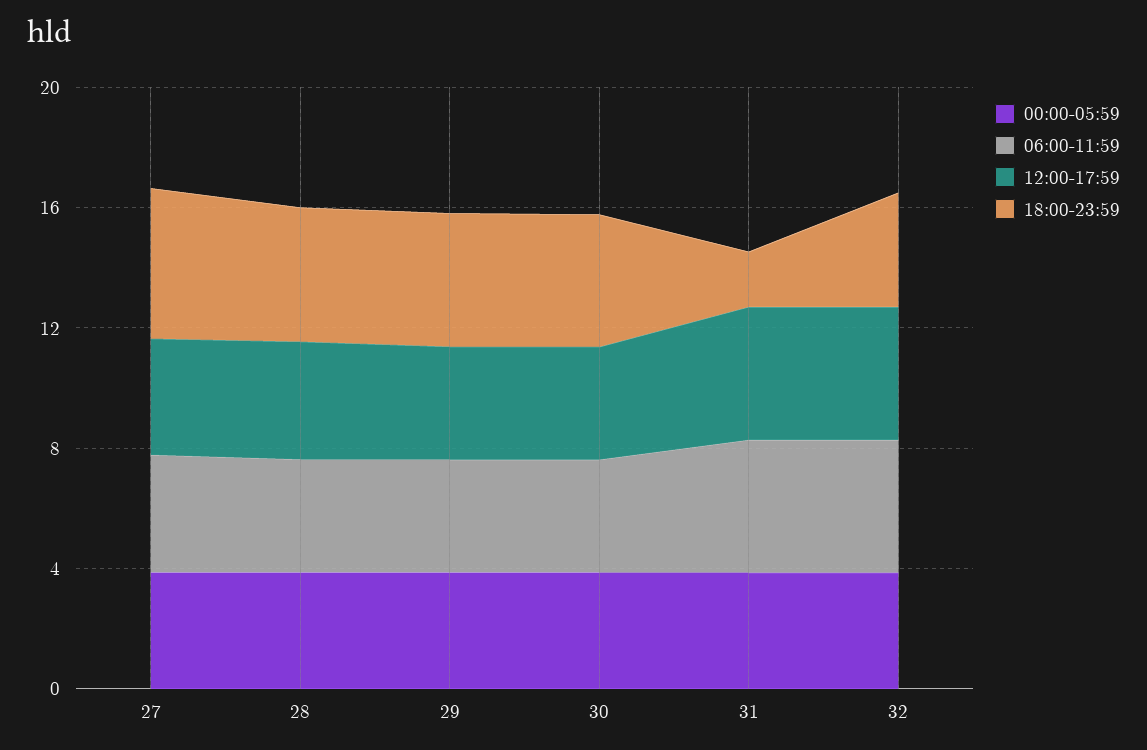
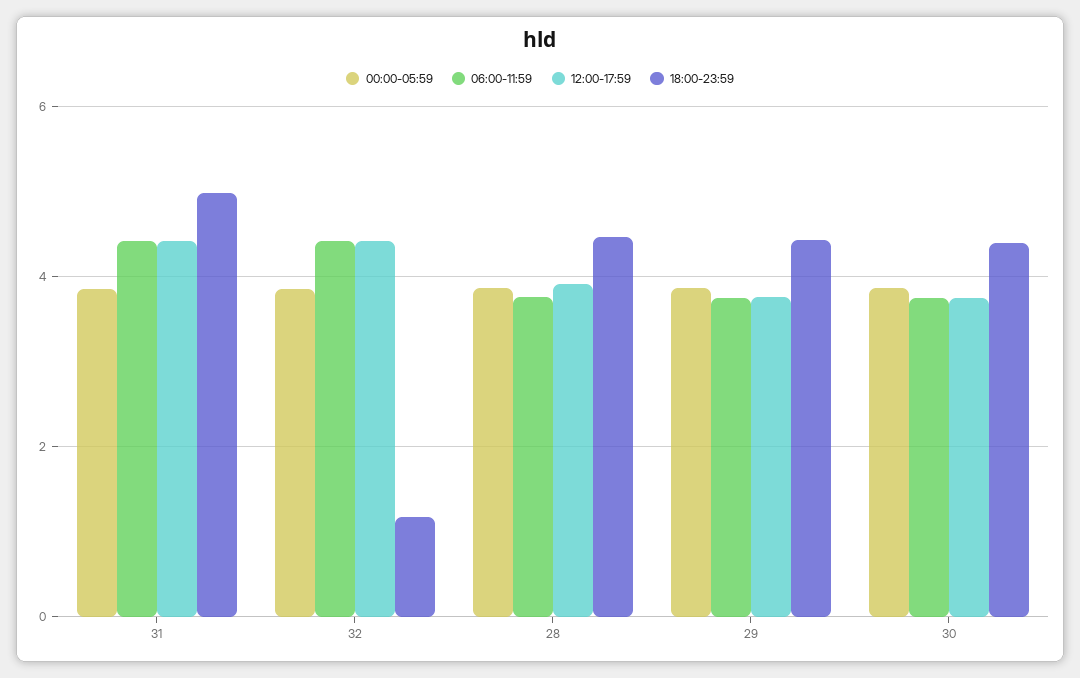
  {
    "00:00-05:59": {
-     "27": 4,
      "28": 3.8,
      "29": 3.8,
      "30": 3.8,
      "31": 3.8,
      "32": 3.8
    },
    "06:00-11:59": {
-     "27": 4,
      "28": 3.8,
      "29": 3.8,
      "30": 3.8,
      "31": 4.4,
      "32": 4.4
    },
    "12:00-17:59": {
-     "27": 4,
      "28": 4,
      "29": 3.8,
      "30": 3.8,
      "31": 4.4,
      "32": 4.4
    },
    "18:00-23:59": {
-     "27": 5,
      "28": 4.4,
      "29": 4.4,
      "30": 4.4,
-     "31": 2,
+     "31": 5,
-     "32": 4
+     "32": 1.2
    }
  }

